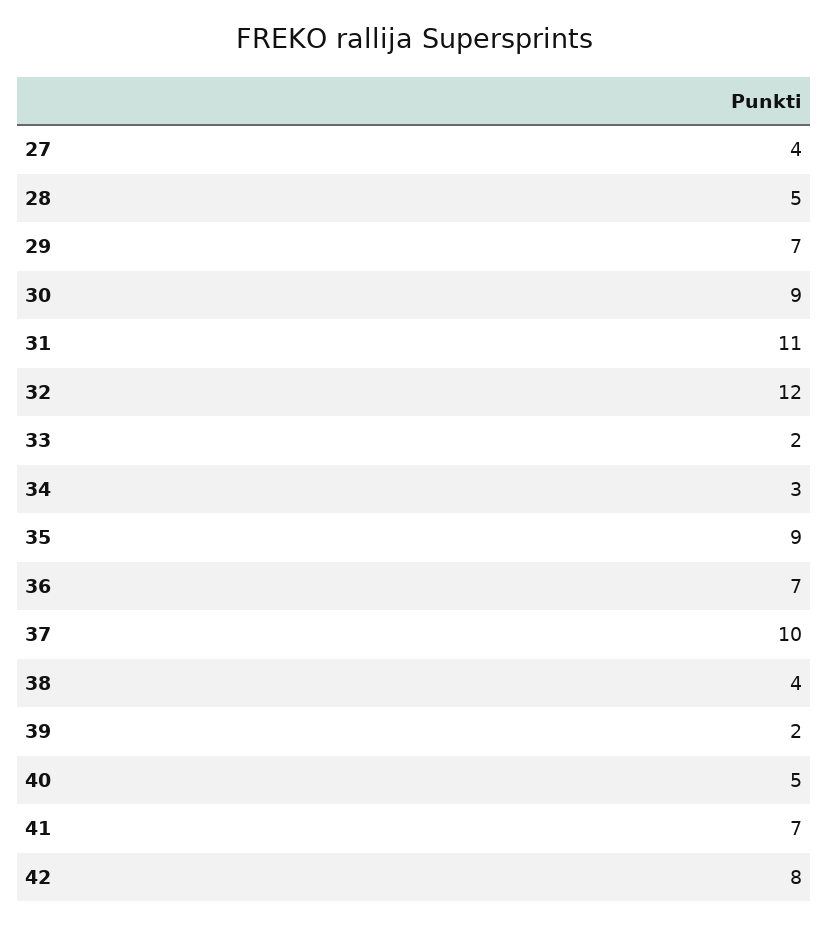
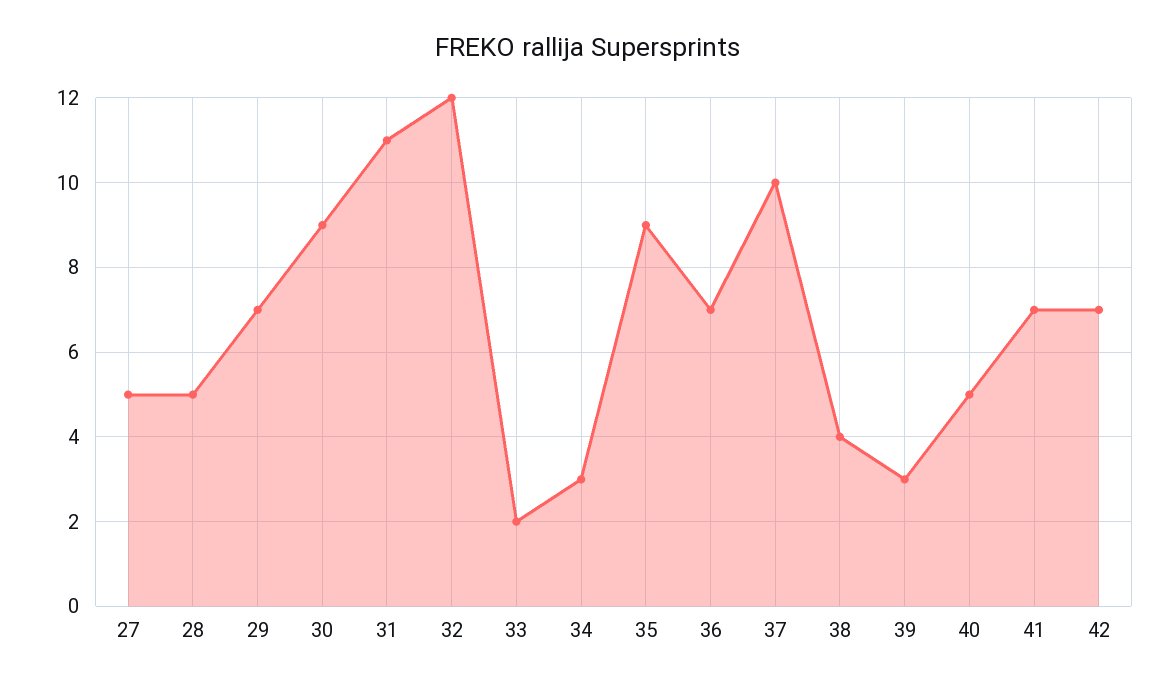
  {
-   "27": 4,
+   "27": 5,
    "28": 5,
    "29": 7,
    "30": 9,
    "31": 11,
    "32": 12,
    "33": 2,
    "34": 3,
    "35": 9,
    "36": 7,
    "37": 10,
    "38": 4,
-   "39": 2,
+   "39": 3,
    "40": 5,
    "41": 7,
-   "42": 8
+   "42": 7
  }

